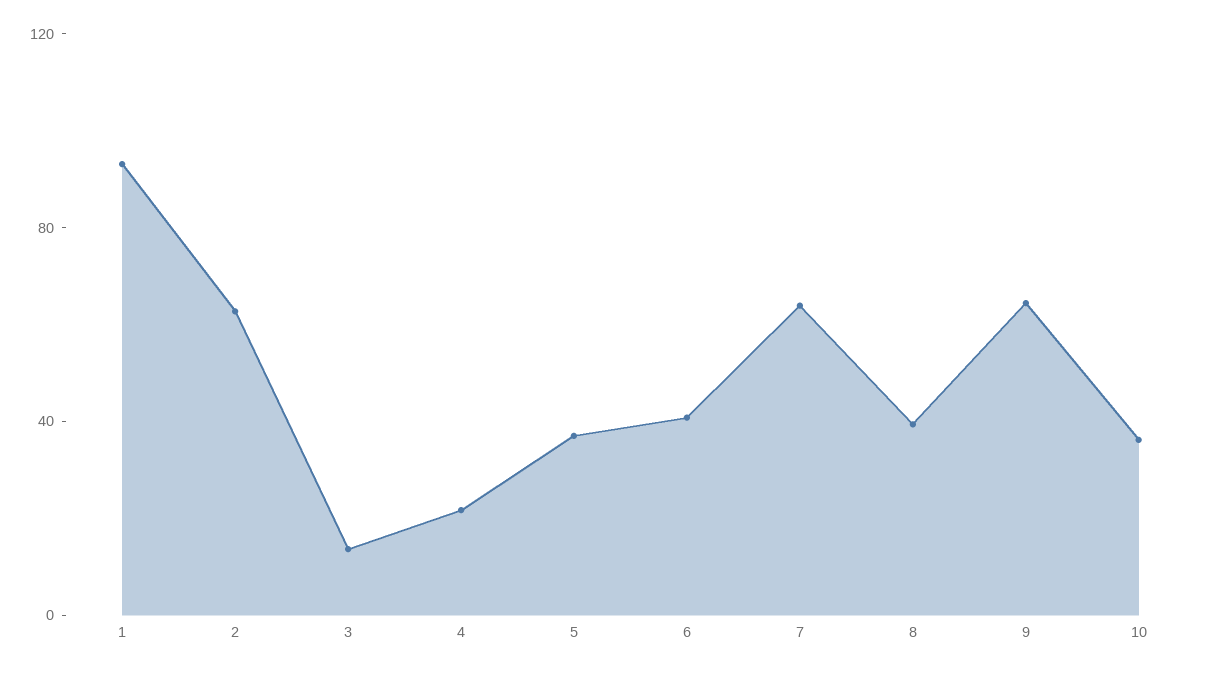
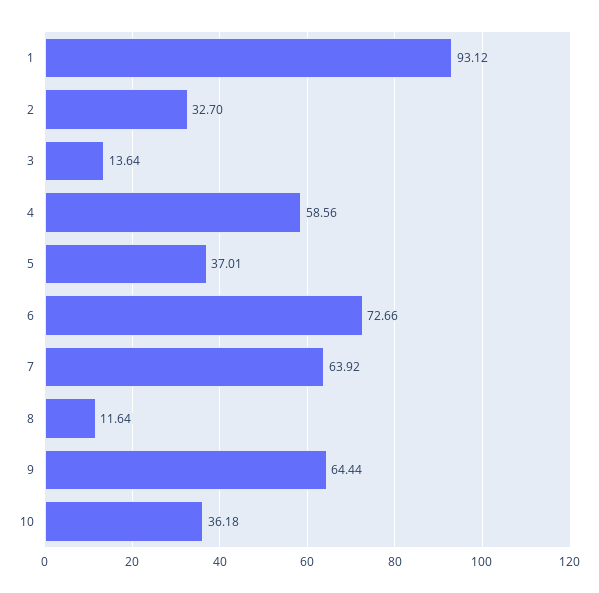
  {
    "1": 93.12,
-   "2": 60,
+   "2": 32.7,
    "3": 13.64,
-   "4": 20,
+   "4": 58.56,
    "5": 37.01,
-   "6": 40,
+   "6": 72.66,
    "7": 63.92,
-   "8": 40,
+   "8": 11.64,
    "9": 64.44,
    "10": 36.18
  }

